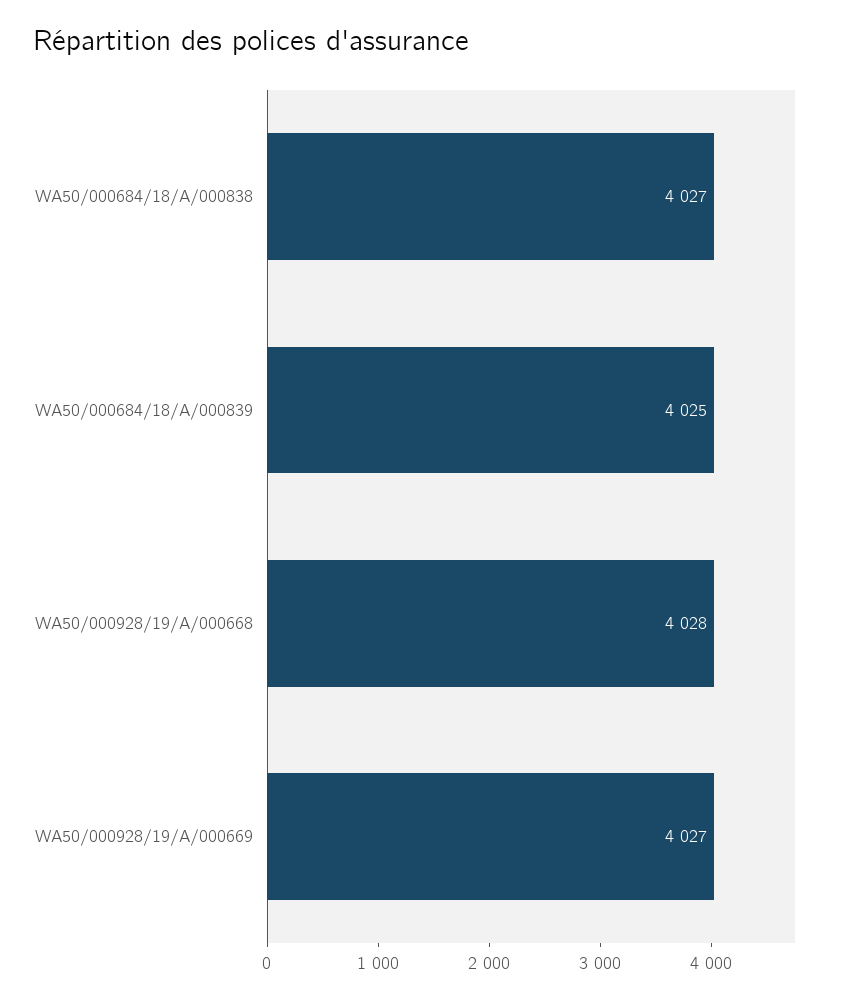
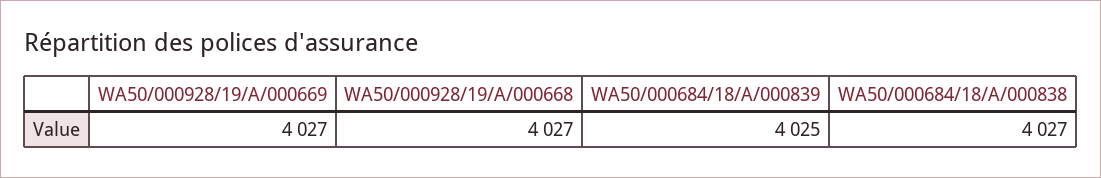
  {
    "WA50/000684/18/A/000838": 4027,
    "WA50/000684/18/A/000839": 4025,
-   "WA50/000928/19/A/000668": 4028,
+   "WA50/000928/19/A/000668": 4027,
    "WA50/000928/19/A/000669": 4027
  }

